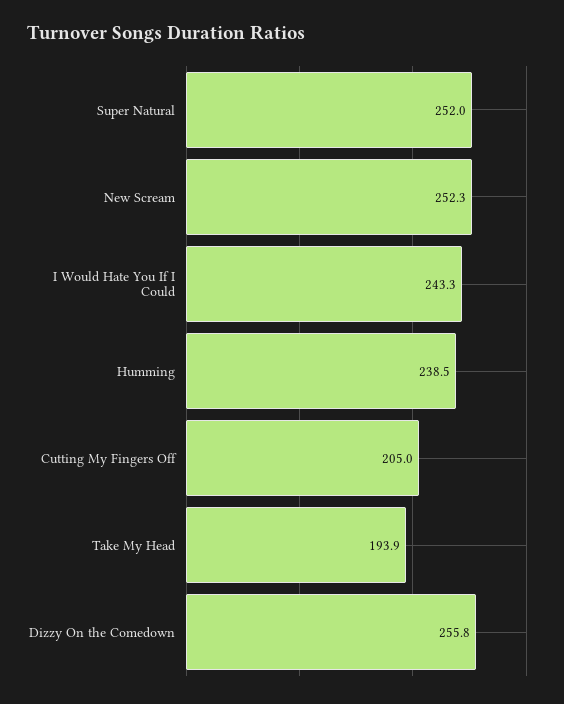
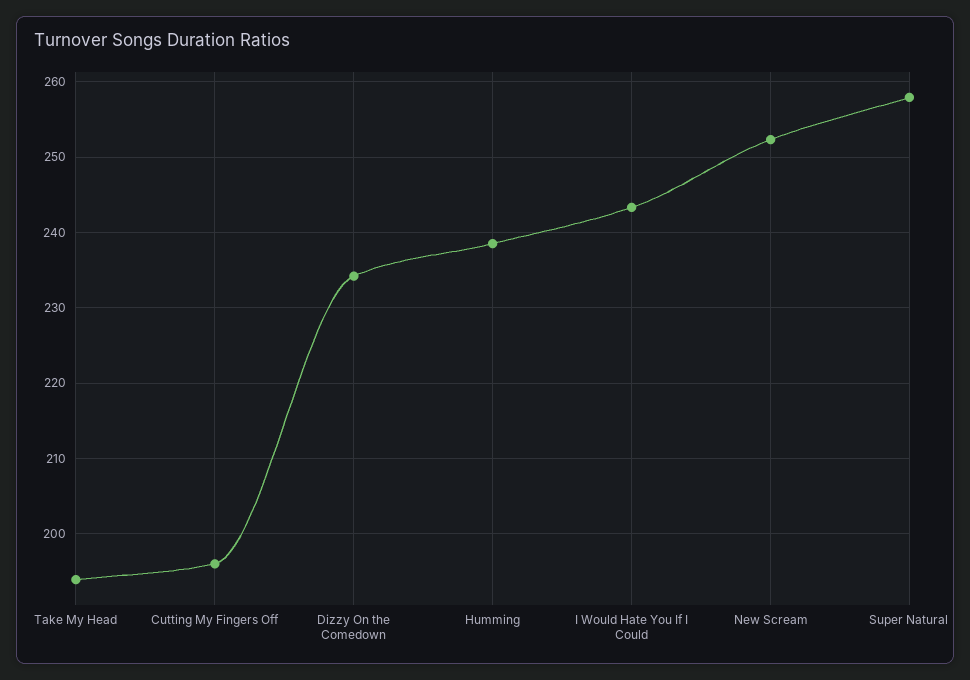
  {
-   "Super Natural": 252,
+   "Super Natural": 258,
    "New Scream": 252.3,
    "I Would Hate You If I Could": 243.3,
    "Humming": 238.5,
-   "Cutting My Fingers Off": 205,
+   "Cutting My Fingers Off": 196,
    "Take My Head": 193.9,
-   "Dizzy On the Comedown": 255.8
+   "Dizzy On the Comedown": 234
  }

